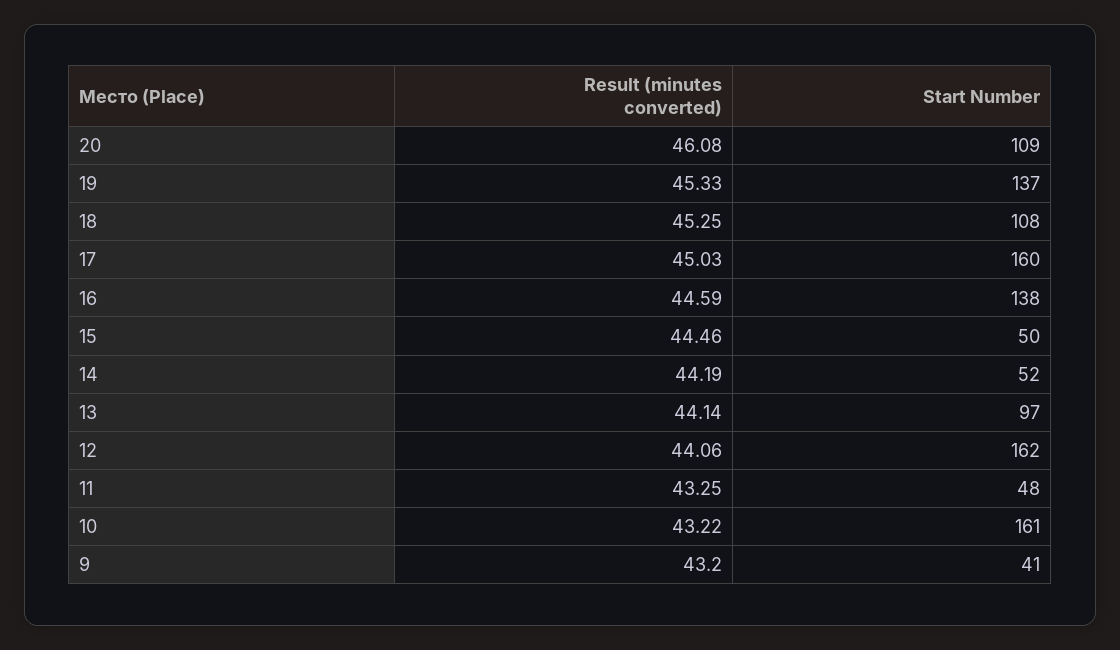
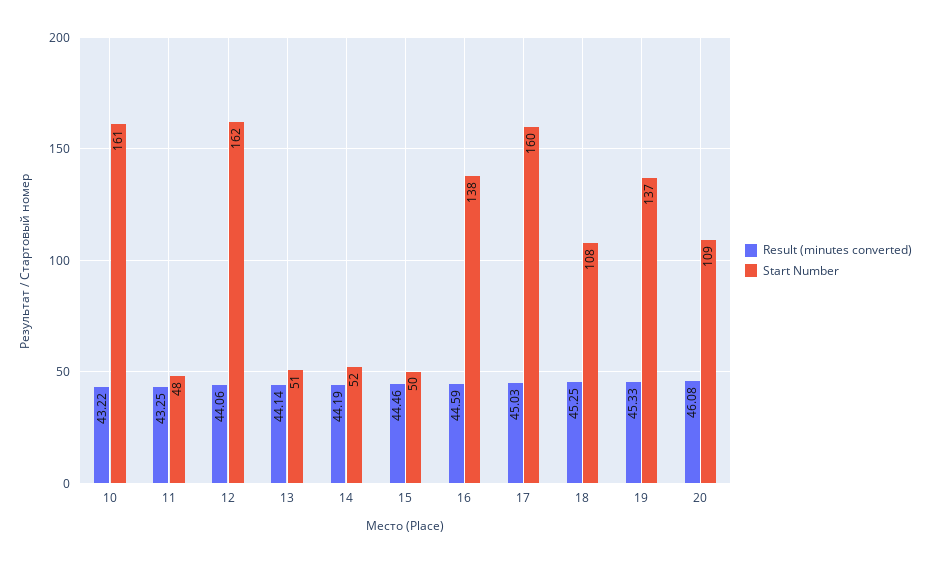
  {
    "Result (minutes converted)": {
      "20": 46.08,
      "19": 45.33,
      "18": 45.25,
      "17": 45.03,
      "16": 44.59,
      "15": 44.46,
      "14": 44.19,
      "13": 44.14,
      "12": 44.06,
      "11": 43.25,
-     "10": 43.22,
+     "10": 43.22
-     "9": 43.2
    },
    "Start Number": {
      "20": 109,
      "19": 137,
      "18": 108,
      "17": 160,
      "16": 138,
      "15": 50,
      "14": 52,
-     "13": 97,
+     "13": 51,
      "12": 162,
      "11": 48,
-     "10": 161,
+     "10": 161
-     "9": 41
    }
  }

